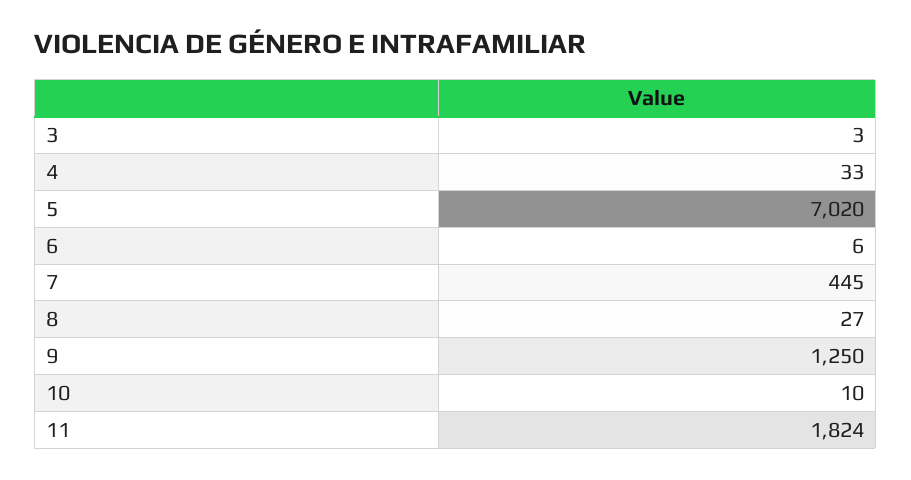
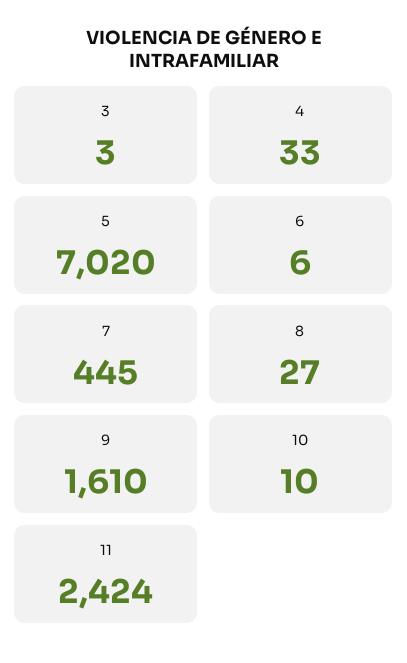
  {
    "3": 3,
    "4": 33,
    "5": 7020,
    "6": 6,
    "7": 445,
    "8": 27,
-   "9": 1250,
+   "9": 1610,
    "10": 10,
-   "11": 1824
+   "11": 2424
  }

